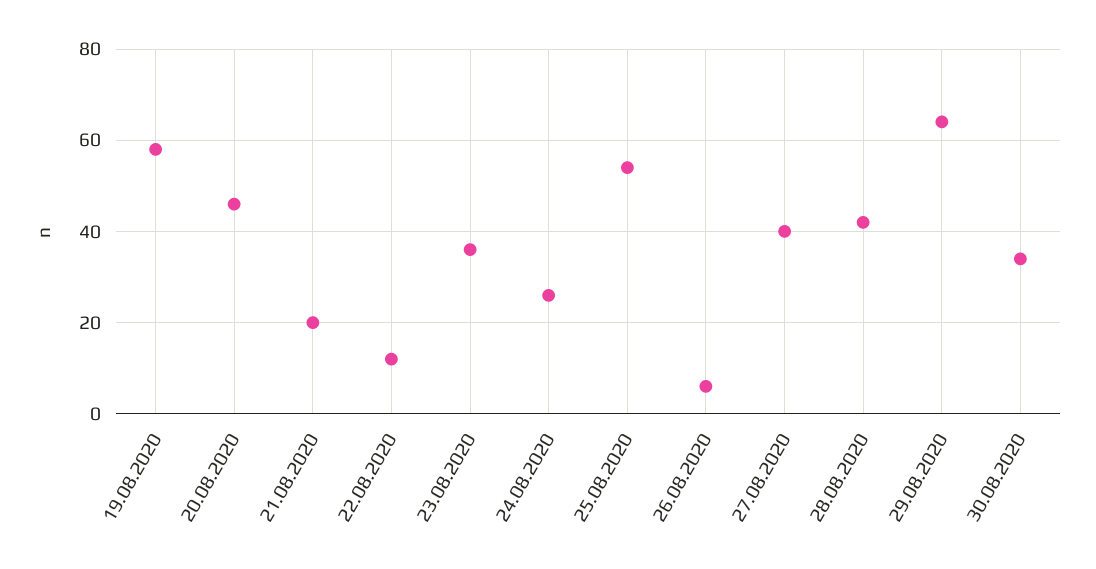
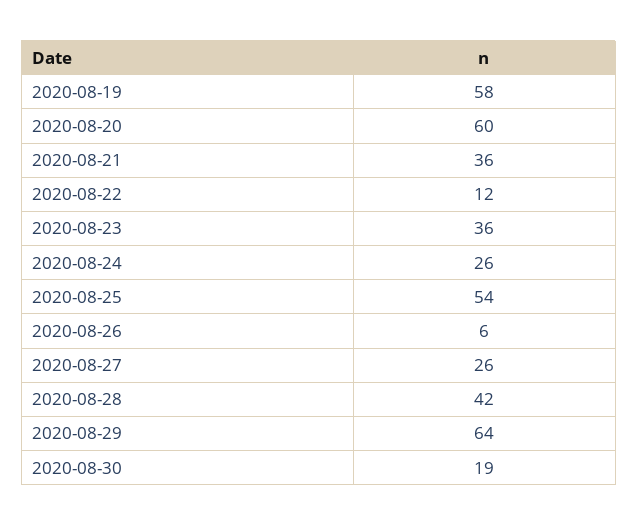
  {
    "19.08.2020": 58,
-   "20.08.2020": 45,
+   "20.08.2020": 60,
-   "21.08.2020": 20,
+   "21.08.2020": 36,
    "22.08.2020": 12,
    "23.08.2020": 36,
    "24.08.2020": 26,
    "25.08.2020": 54,
    "26.08.2020": 6,
-   "27.08.2020": 40,
+   "27.08.2020": 26,
    "28.08.2020": 42,
    "29.08.2020": 64,
-   "30.08.2020": 35
+   "30.08.2020": 19
  }

